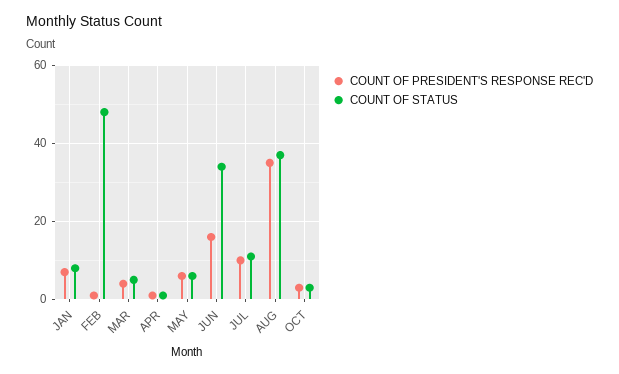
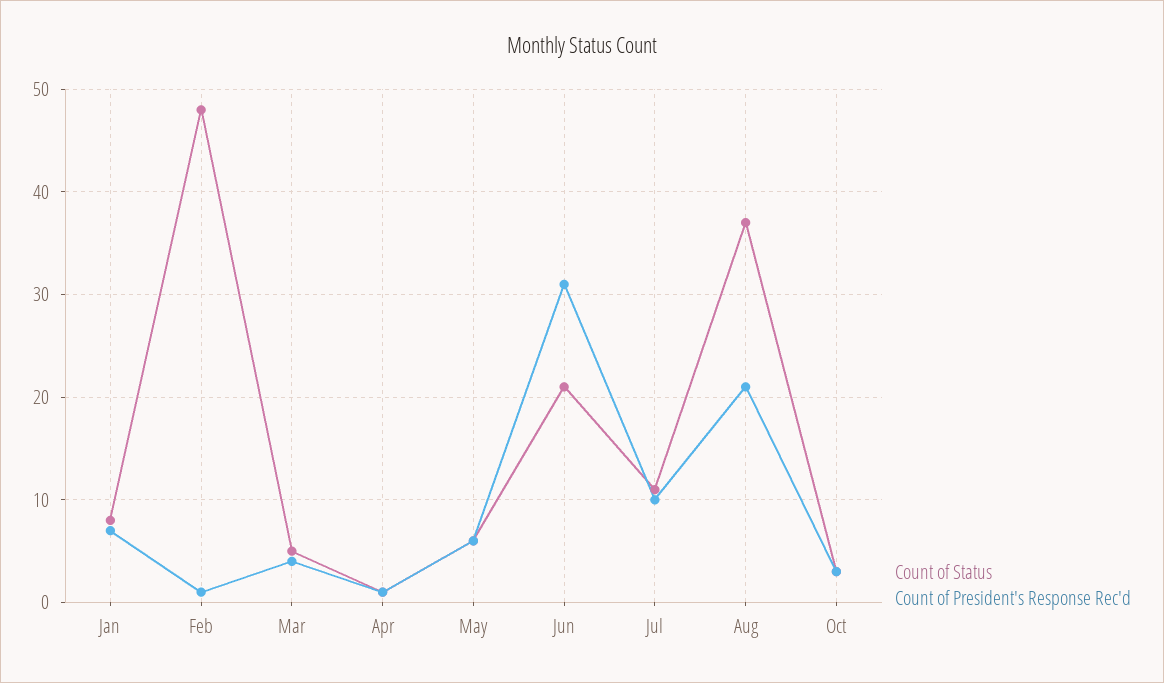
  {
    "COUNT OF PRESIDENT'S RESPONSE REC'D": {
      "JAN": 7,
      "FEB": 1,
      "MAR": 4,
      "APR": 1,
      "MAY": 6,
-     "JUN": 15,
+     "JUN": 31,
      "JUL": 10,
-     "AUG": 35,
+     "AUG": 21,
      "OCT": 3
    },
    "COUNT OF STATUS": {
      "JAN": 8,
      "FEB": 48,
      "MAR": 5,
      "APR": 1,
      "MAY": 6,
-     "JUN": 35,
+     "JUN": 21,
      "JUL": 11,
      "AUG": 37,
      "OCT": 3
    }
  }

